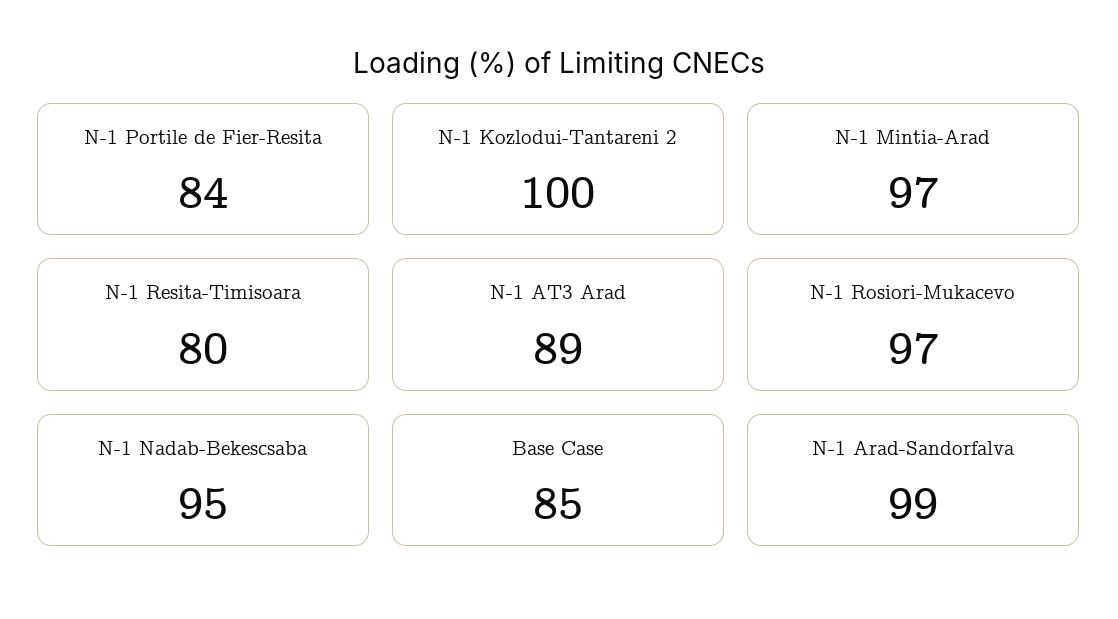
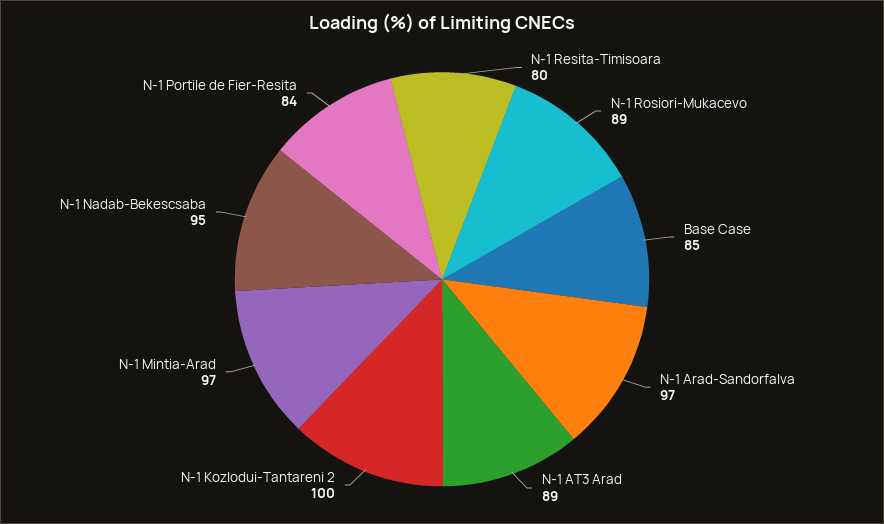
  {
    "N-1 Portile de Fier-Resita": 84,
    "N-1 Kozlodui-Tantareni 2": 100,
    "N-1 Mintia-Arad": 97,
    "N-1 Resita-Timisoara": 80,
    "N-1 AT3 Arad": 89,
-   "N-1 Rosiori-Mukacevo": 97,
+   "N-1 Rosiori-Mukacevo": 89,
    "N-1 Nadab-Bekescsaba": 95,
    "Base Case": 85,
-   "N-1 Arad-Sandorfalva": 99
+   "N-1 Arad-Sandorfalva": 97
  }

